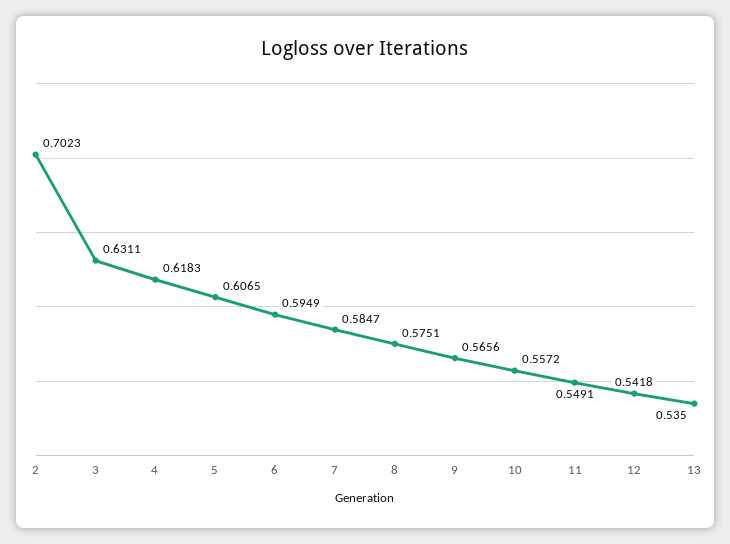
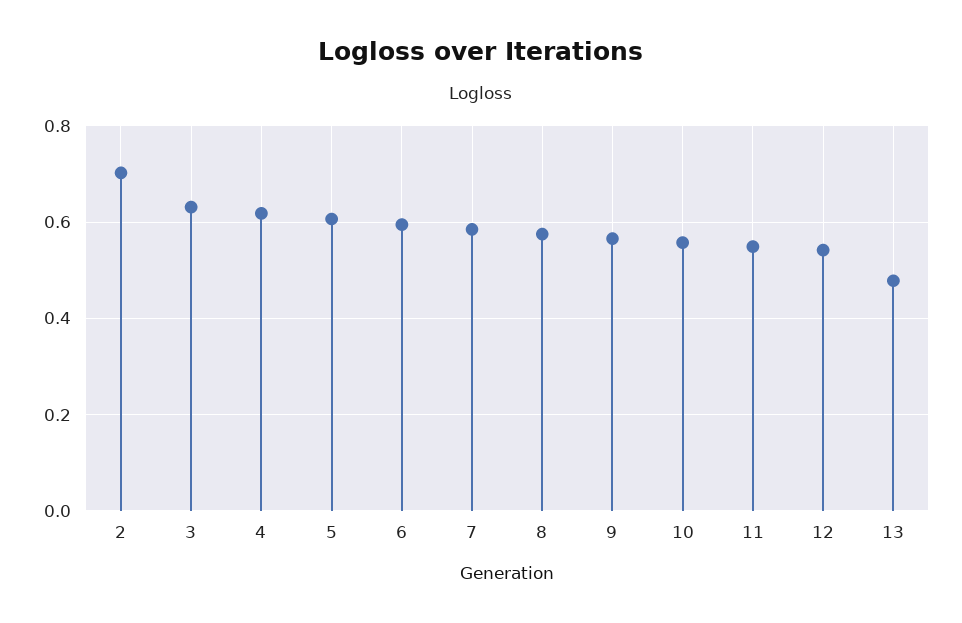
  {
    "2": 0.7023,
    "3": 0.6311,
    "4": 0.6183,
    "5": 0.6065,
    "6": 0.5949,
    "7": 0.5847,
    "8": 0.5751,
    "9": 0.5656,
    "10": 0.5572,
    "11": 0.5491,
    "12": 0.5418,
-   "13": 0.535
+   "13": 0.48
  }

